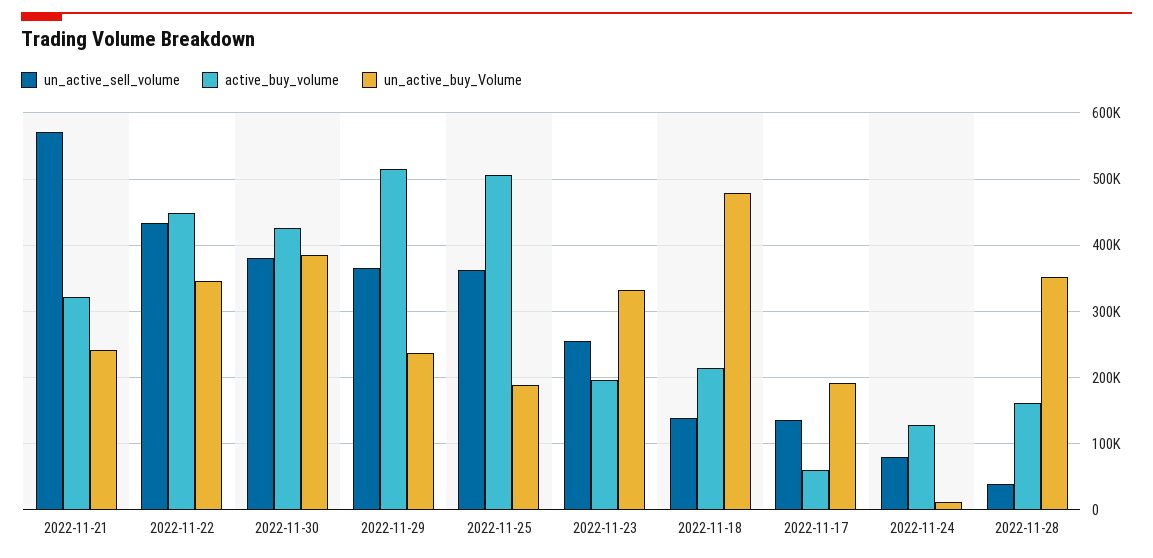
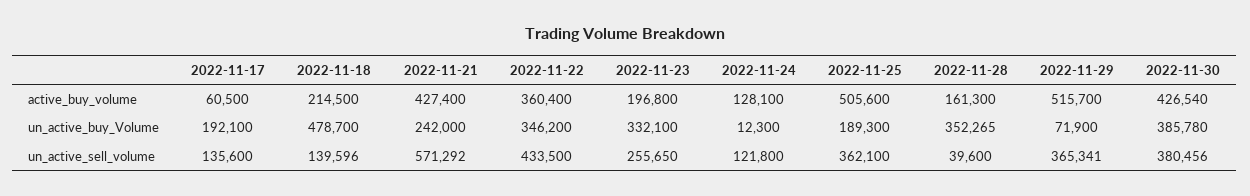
  {
    "un_active_sell_volume": {
      "2022-11-21": 571292,
      "2022-11-22": 433500,
      "2022-11-30": 380456,
      "2022-11-29": 365341,
      "2022-11-25": 362100,
      "2022-11-23": 255650,
      "2022-11-18": 139596,
      "2022-11-17": 135600,
-     "2022-11-24": 80000,
+     "2022-11-24": 121800,
      "2022-11-28": 39600
    },
    "active_buy_volume": {
-     "2022-11-21": 320000,
+     "2022-11-21": 427400,
-     "2022-11-22": 450000,
+     "2022-11-22": 360400,
      "2022-11-30": 426540,
      "2022-11-29": 515700,
      "2022-11-25": 505600,
      "2022-11-23": 196800,
      "2022-11-18": 214500,
      "2022-11-17": 60500,
      "2022-11-24": 128100,
      "2022-11-28": 161300
    },
    "un_active_buy_Volume": {
      "2022-11-21": 242000,
      "2022-11-22": 346200,
      "2022-11-30": 385780,
-     "2022-11-29": 240000,
+     "2022-11-29": 71900,
      "2022-11-25": 189300,
      "2022-11-23": 332100,
      "2022-11-18": 478700,
      "2022-11-17": 192100,
      "2022-11-24": 12300,
      "2022-11-28": 352265
    }
  }

